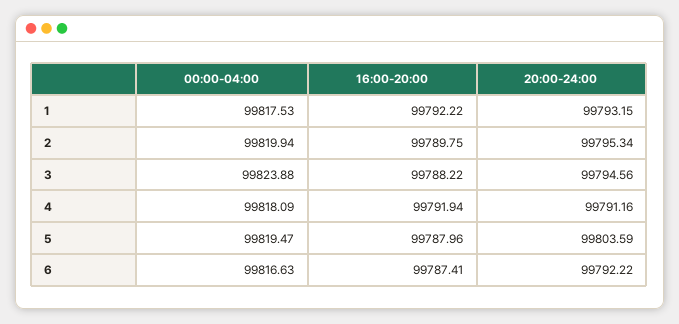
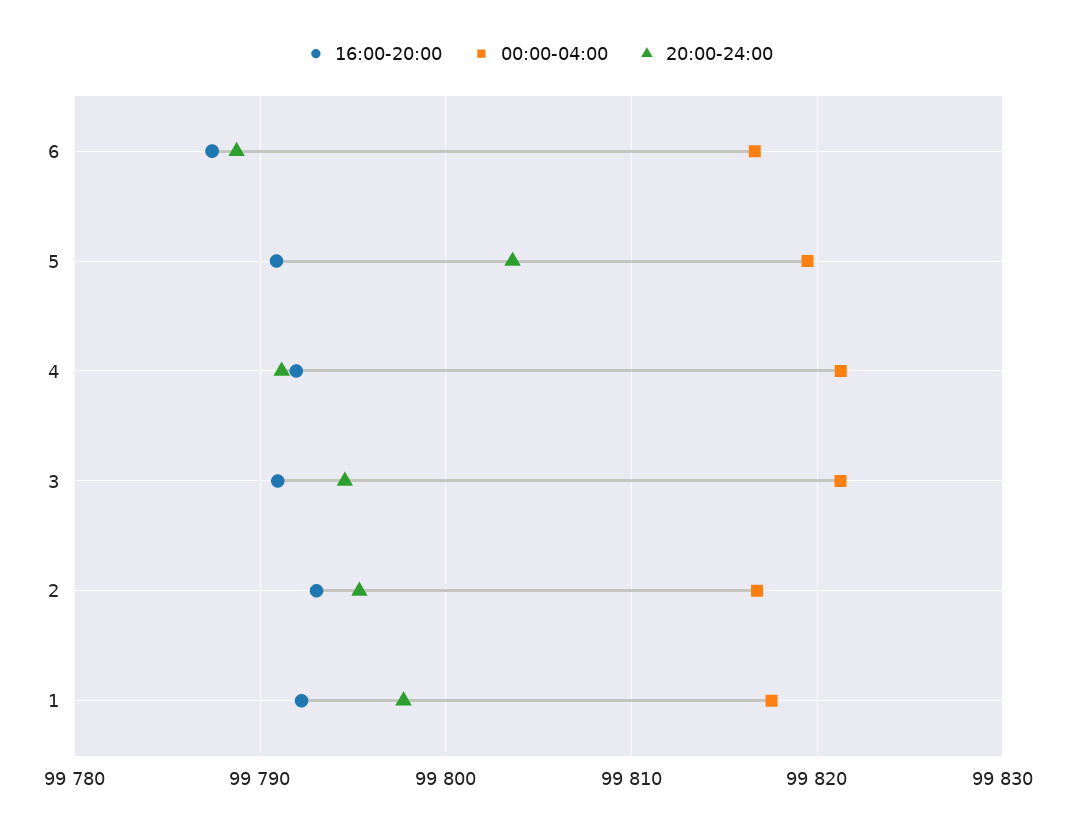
  {
    "00:00-04:00": {
      "1": 99817.53,
-     "2": 99819.94,
+     "2": 99817,
-     "3": 99823.88,
+     "3": 99821,
-     "4": 99818.09,
+     "4": 99821,
      "5": 99819.47,
      "6": 99816.63
    },
    "16:00-20:00": {
      "1": 99792.22,
-     "2": 99789.75,
+     "2": 99793,
-     "3": 99788.22,
+     "3": 99791,
      "4": 99791.94,
-     "5": 99787.96,
+     "5": 99791,
      "6": 99787.41
    },
    "20:00-24:00": {
-     "1": 99793.15,
+     "1": 99798,
      "2": 99795.34,
      "3": 99794.56,
      "4": 99791.16,
      "5": 99803.59,
-     "6": 99792.22
+     "6": 99789
    }
  }

